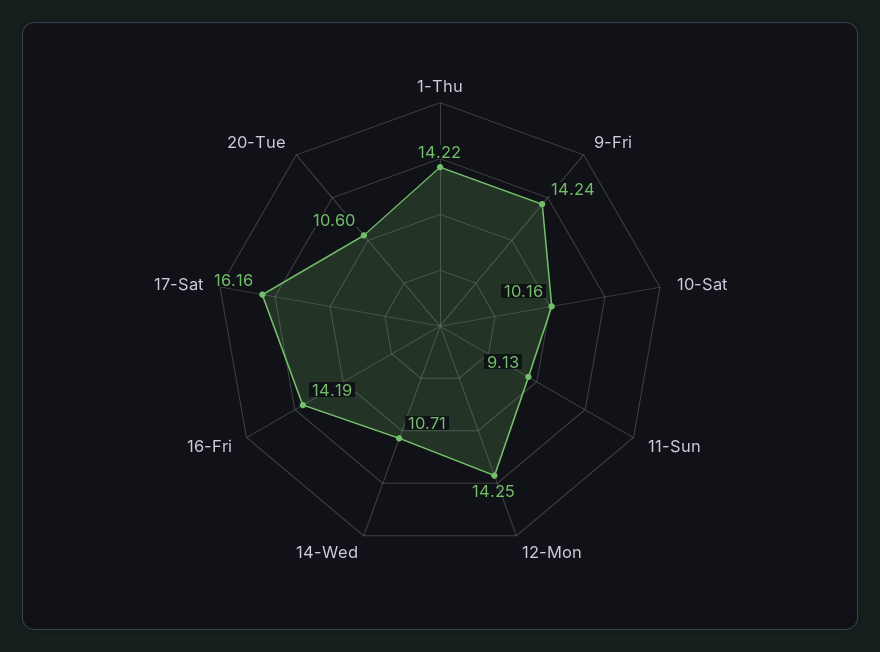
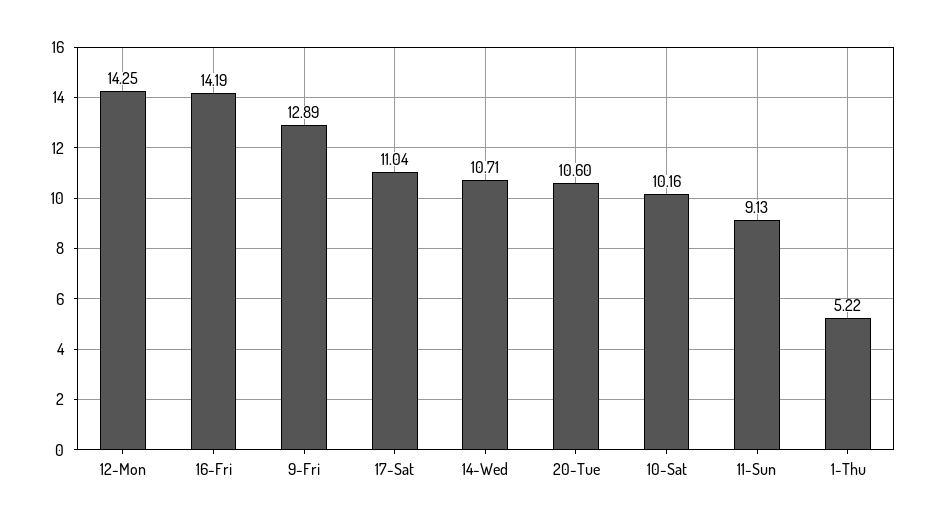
  {
-   "1-Thu": 14.22,
+   "1-Thu": 5.22,
-   "9-Fri": 14.24,
+   "9-Fri": 12.89,
    "10-Sat": 10.16,
    "11-Sun": 9.13,
    "12-Mon": 14.25,
    "14-Wed": 10.71,
    "16-Fri": 14.19,
-   "17-Sat": 16.16,
+   "17-Sat": 11.04,
    "20-Tue": 10.6
  }

